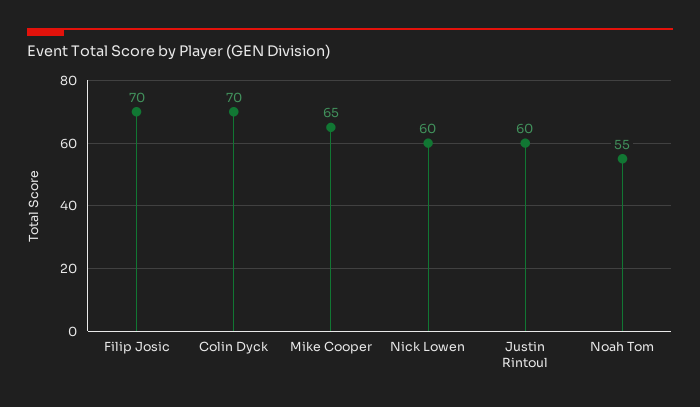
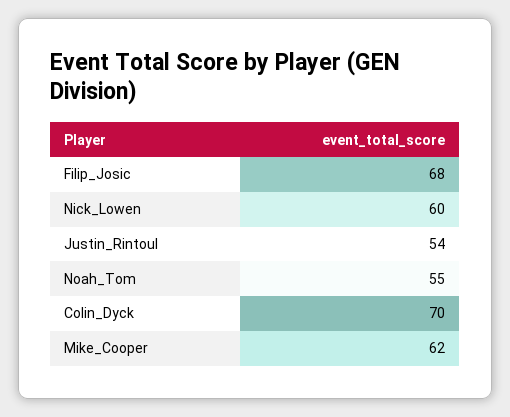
  {
-   "Filip Josic": 70,
+   "Filip Josic": 68,
    "Colin Dyck": 70,
-   "Mike Cooper": 65,
+   "Mike Cooper": 62,
    "Nick Lowen": 60,
-   "Justin Rintoul": 60,
+   "Justin Rintoul": 54,
    "Noah Tom": 55
  }

